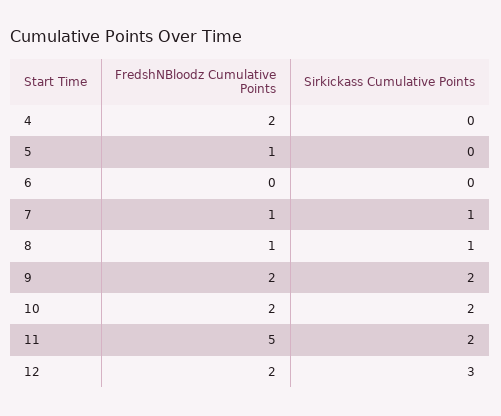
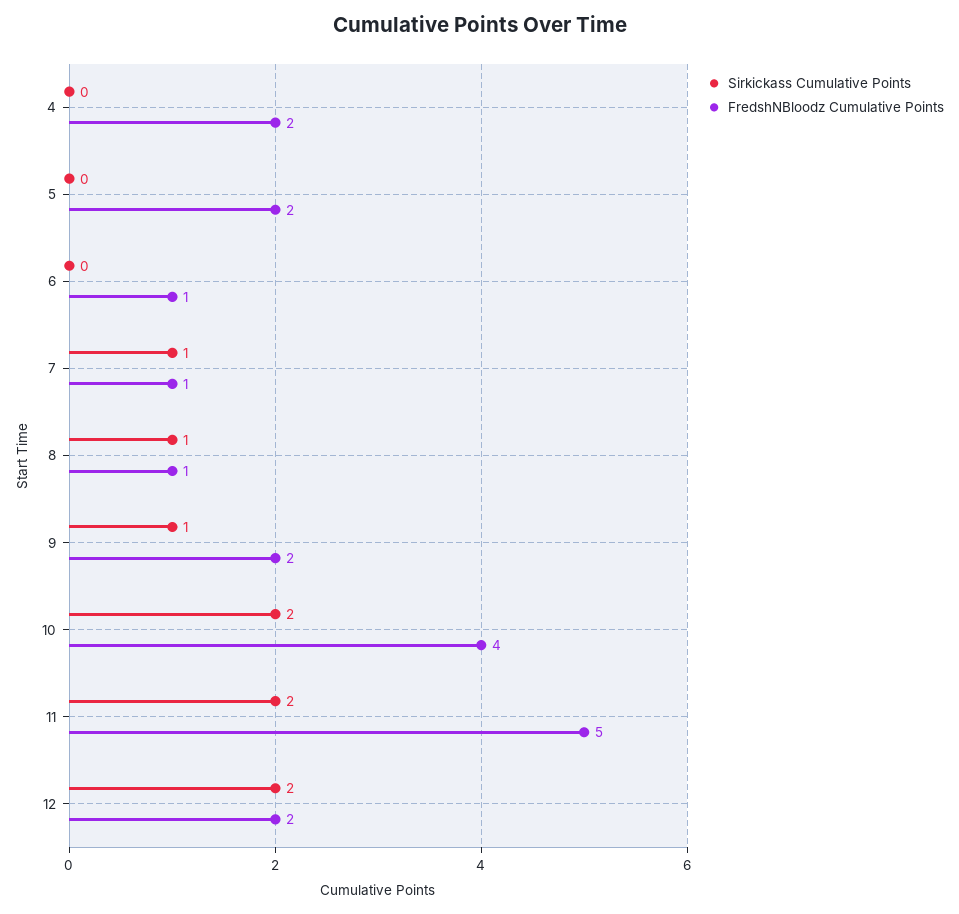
  {
    "FredshNBloodz Cumulative Points": {
      "4": 2,
-     "5": 1,
+     "5": 2,
-     "6": 0,
+     "6": 1,
      "7": 1,
      "8": 1,
      "9": 2,
-     "10": 2,
+     "10": 4,
      "11": 5,
      "12": 2
    },
    "Sirkickass Cumulative Points": {
      "4": 0,
      "5": 0,
      "6": 0,
      "7": 1,
      "8": 1,
-     "9": 2,
+     "9": 1,
      "10": 2,
      "11": 2,
-     "12": 3
+     "12": 2
    }
  }

